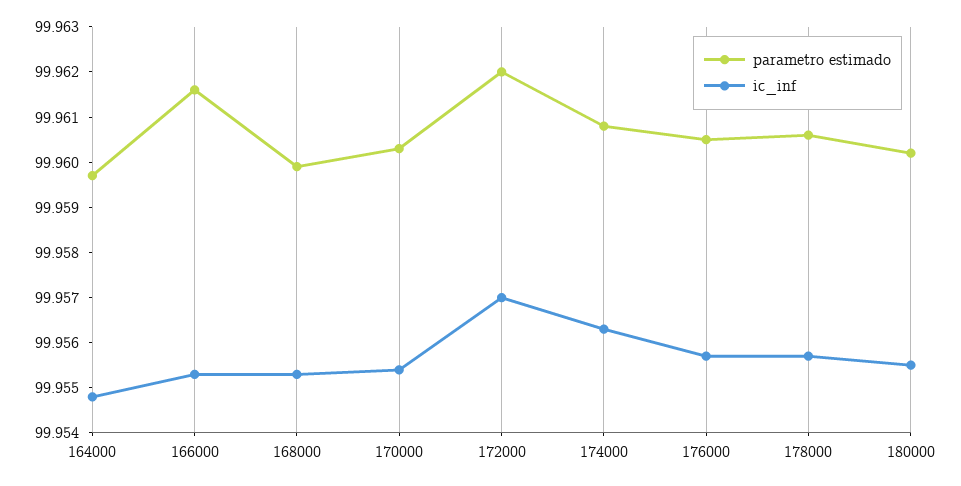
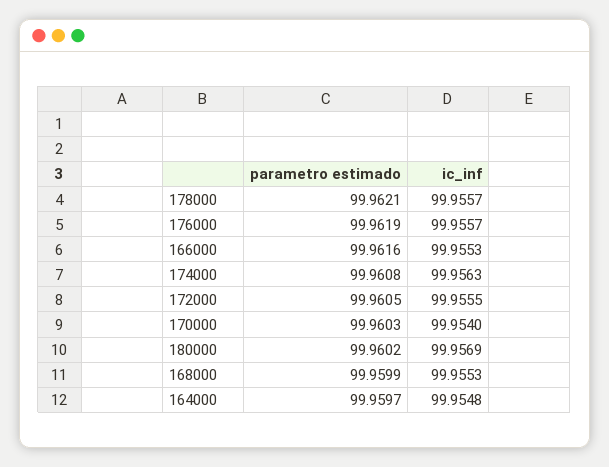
  {
    "parametro estimado": {
      "164000": 99.9597,
      "166000": 99.9616,
      "168000": 99.9599,
      "170000": 99.9603,
-     "172000": 99.962,
+     "172000": 99.9605,
      "174000": 99.9608,
-     "176000": 99.9605,
+     "176000": 99.9619,
-     "178000": 99.9605,
+     "178000": 99.9621,
      "180000": 99.9602
    },
    "ic_inf": {
      "164000": 99.9548,
      "166000": 99.9553,
      "168000": 99.9553,
-     "170000": 99.9555,
+     "170000": 99.954,
-     "172000": 99.957,
+     "172000": 99.9555,
      "174000": 99.9563,
      "176000": 99.9557,
      "178000": 99.9557,
-     "180000": 99.9555
+     "180000": 99.9569
    }
  }

